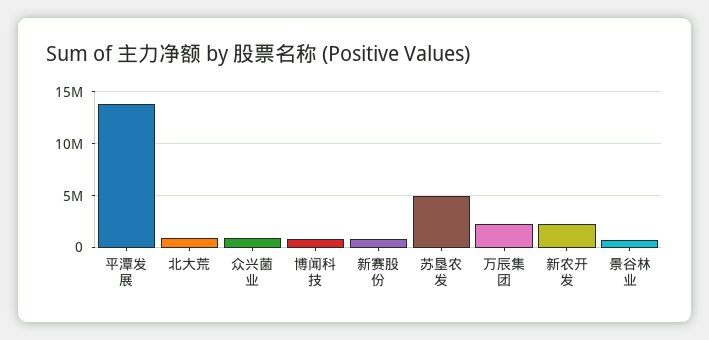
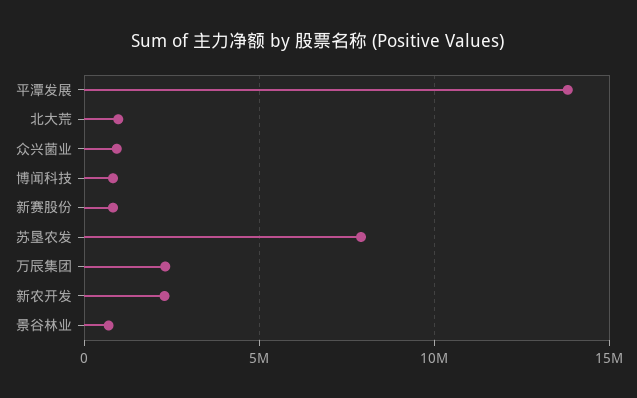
  {
    "平潭发展": 14000000,
    "北大荒": 1000000,
    "众兴菌业": 1000000,
    "博闻科技": 1000000,
    "新赛股份": 1000000,
-   "苏垦农发": 5000000,
+   "苏垦农发": 8000000,
    "万辰集团": 2500000,
    "新农开发": 2500000,
    "景谷林业": 500000
  }

